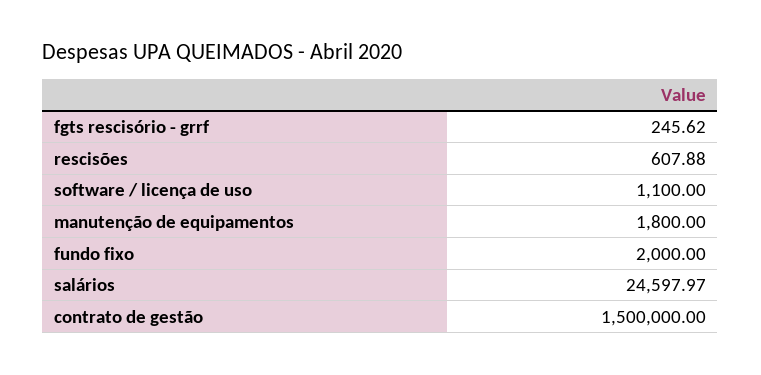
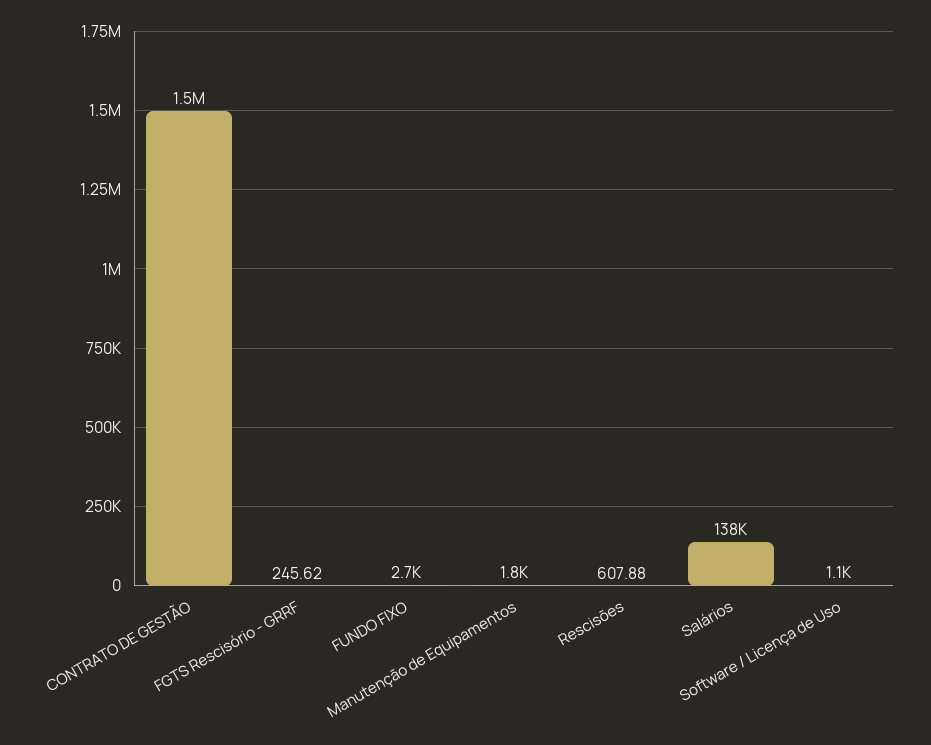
  {
    "fgts rescisório - grrf": 245.62,
    "rescisões": 607.88,
    "software / licença de uso": 1100,
    "manutenção de equipamentos": 1800,
-   "fundo fixo": 2000,
+   "fundo fixo": 2700,
-   "salários": 24597.97,
+   "salários": 138000,
    "contrato de gestão": 1500000
  }

